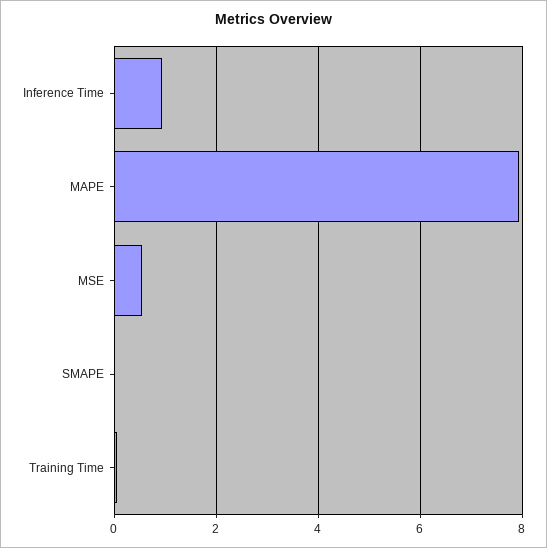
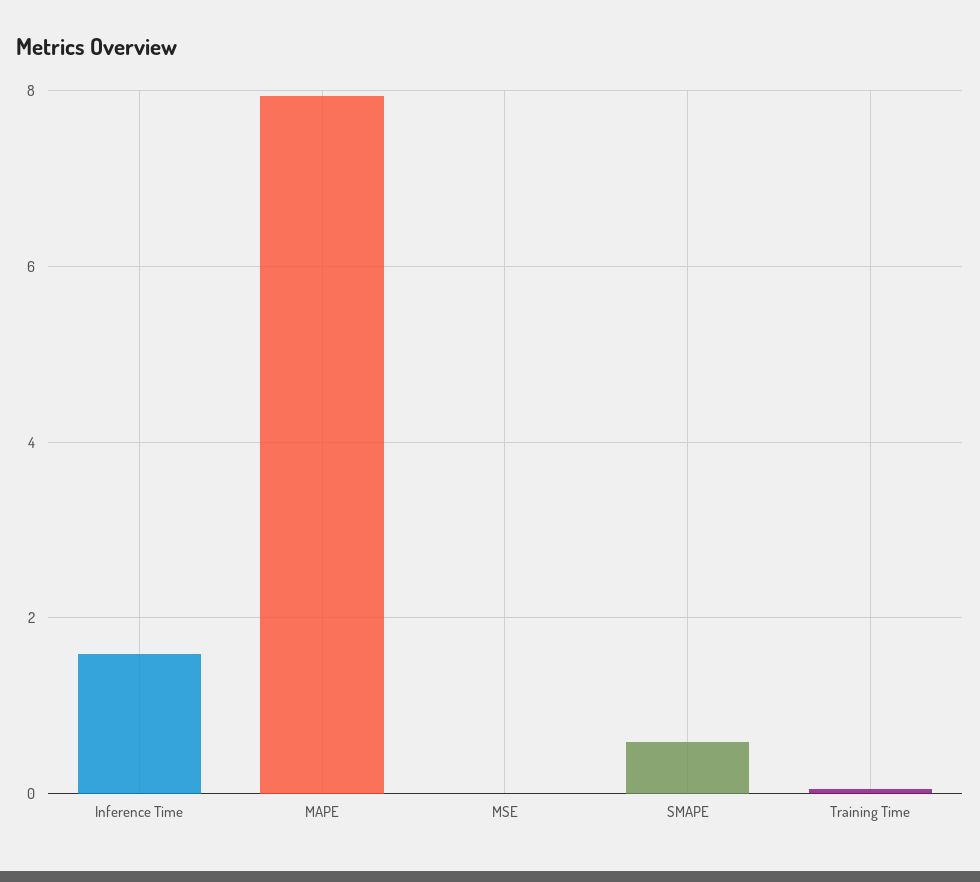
  {
-   "Inference Time": 1,
+   "Inference Time": 1.6,
    "MAPE": 8,
-   "MSE": 0.6,
+   "MSE": 0,
-   "SMAPE": 0,
+   "SMAPE": 0.6,
    "Training Time": 0
  }

